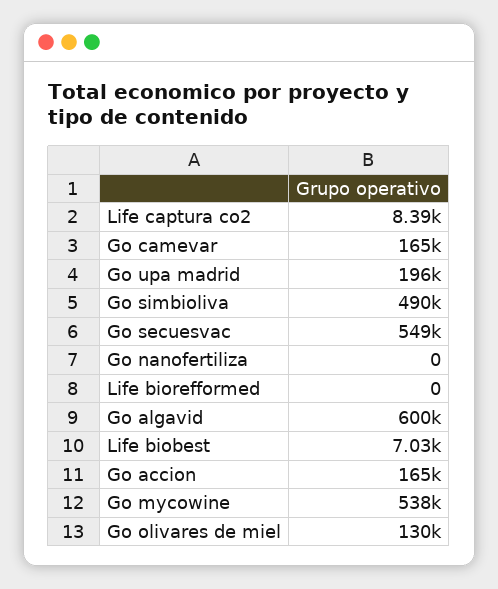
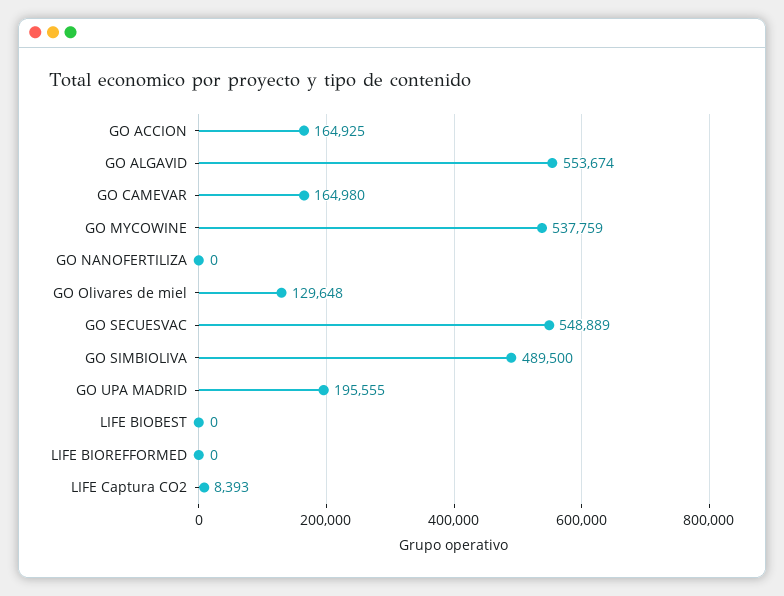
  {
    "Life captura co2": 8393,
    "Go camevar": 164980,
    "Go upa madrid": 195555,
    "Go simbioliva": 489500,
    "Go secuesvac": 548889,
    "Go nanofertiliza": 0,
    "Life biorefformed": 0,
-   "Go algavid": 600000,
+   "Go algavid": 553674,
-   "Life biobest": 7030,
+   "Life biobest": 0,
    "Go accion": 164925,
    "Go mycowine": 537759,
    "Go olivares de miel": 129648
  }

